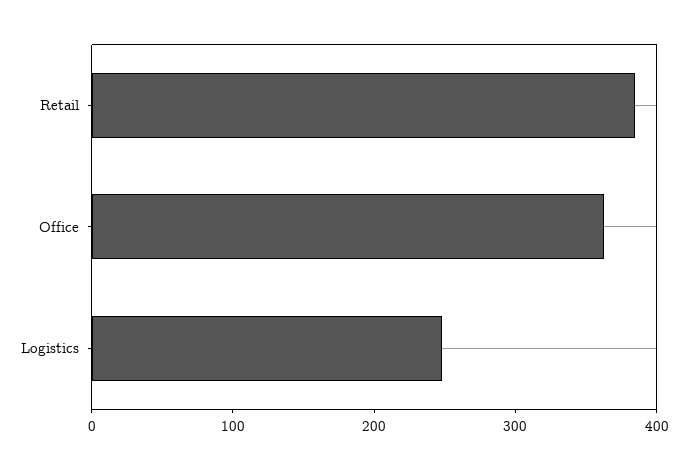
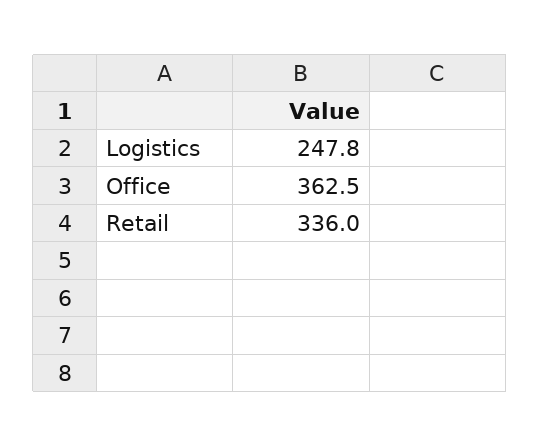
  {
-   "Retail": 380,
+   "Retail": 336,
    "Office": 362.5,
    "Logistics": 247.8
  }

